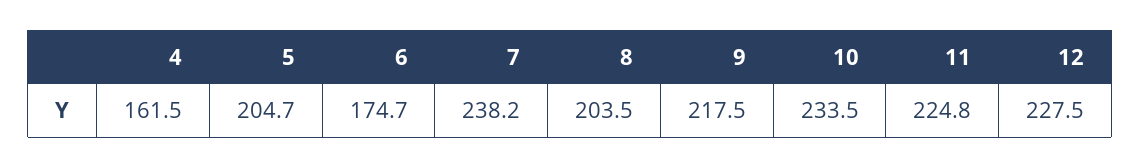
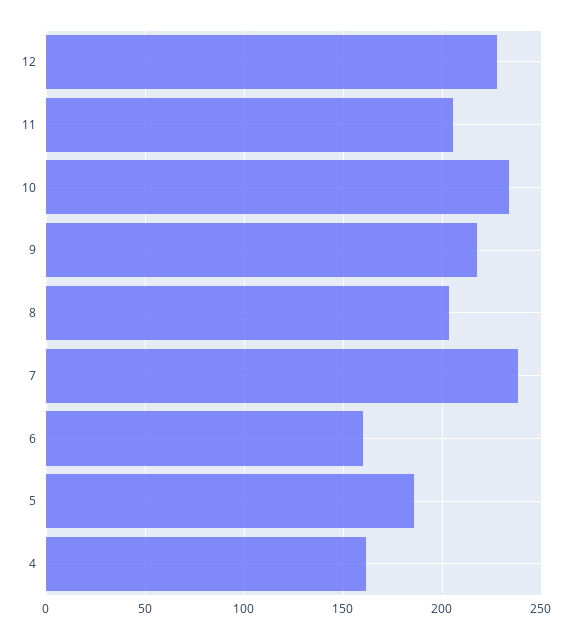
  {
    "4": 161.5,
-   "5": 204.7,
+   "5": 185,
-   "6": 174.7,
+   "6": 160,
    "7": 238.2,
    "8": 203.5,
    "9": 217.5,
    "10": 233.5,
-   "11": 224.8,
+   "11": 205,
    "12": 227.5
  }

